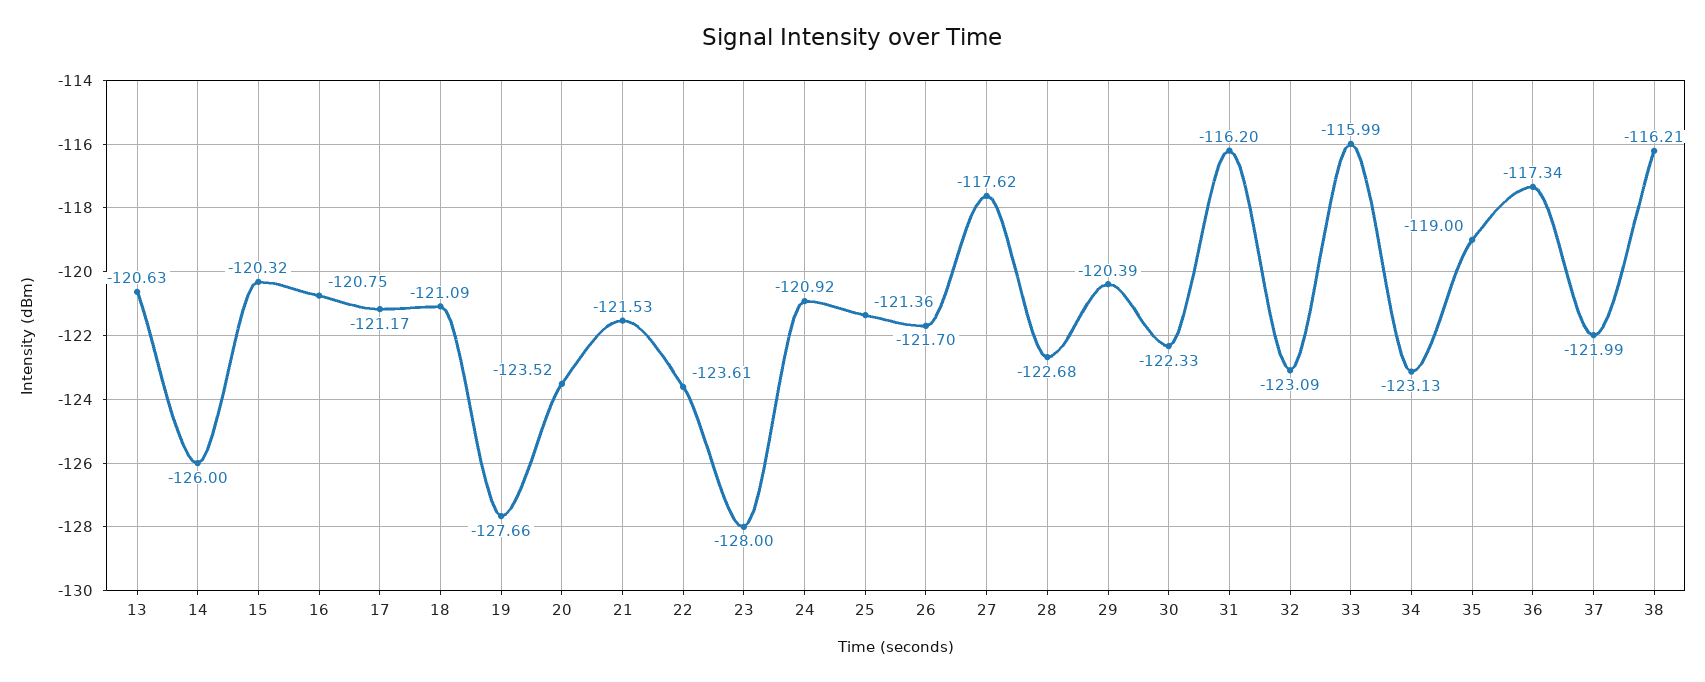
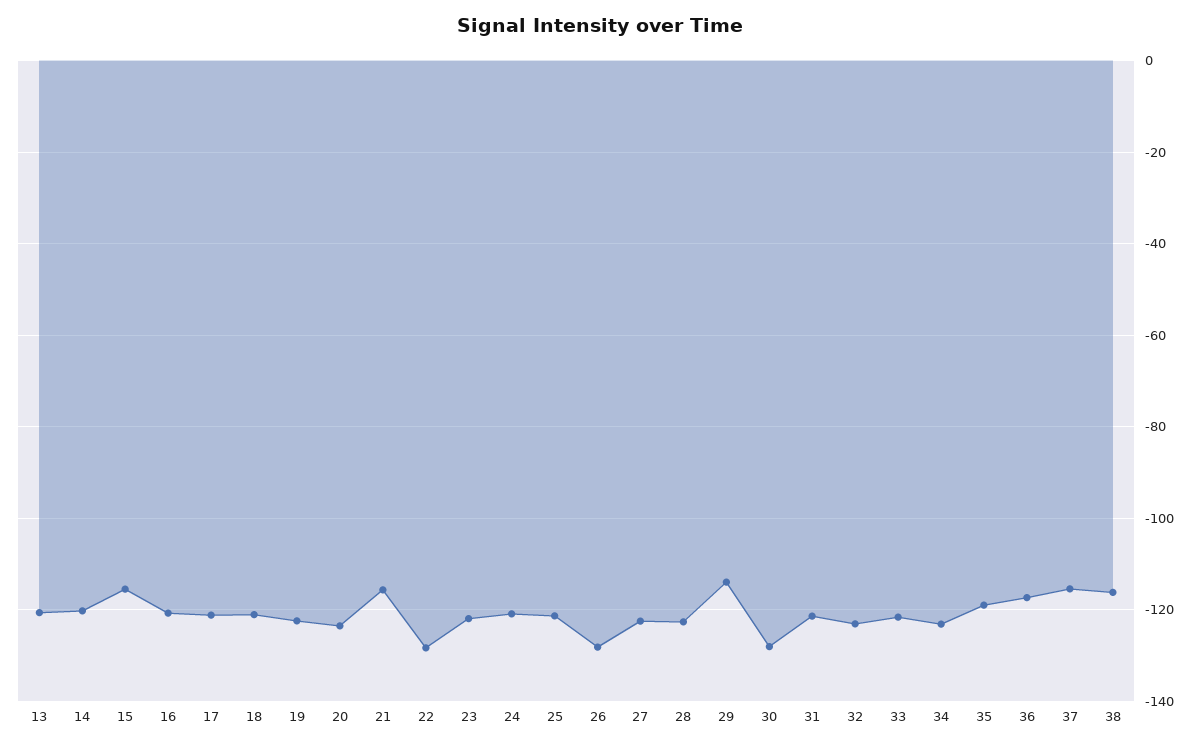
  {
    "13": -120.63,
-   "14": -126,
+   "14": -120,
-   "15": -120.32,
+   "15": -116,
    "16": -120.75,
    "17": -121.17,
    "18": -121.09,
-   "19": -127.66,
+   "19": -122,
    "20": -123.52,
-   "21": -121.53,
+   "21": -116,
-   "22": -123.61,
+   "22": -128,
-   "23": -128,
+   "23": -122,
    "24": -120.92,
    "25": -121.36,
-   "26": -121.7,
+   "26": -128,
-   "27": -117.62,
+   "27": -122,
    "28": -122.68,
-   "29": -120.39,
+   "29": -114,
-   "30": -122.33,
+   "30": -128,
-   "31": -116.2,
+   "31": -122,
    "32": -123.09,
-   "33": -115.99,
+   "33": -122,
    "34": -123.13,
    "35": -119,
    "36": -117.34,
-   "37": -121.99,
+   "37": -116,
    "38": -116.21
  }

